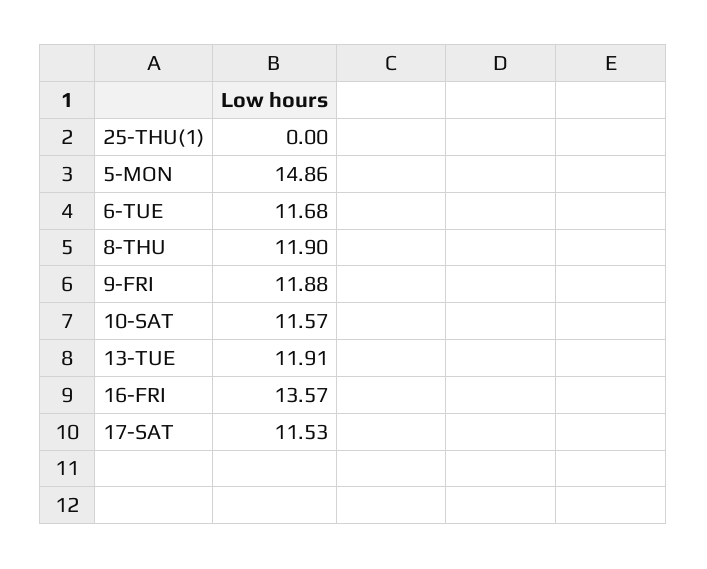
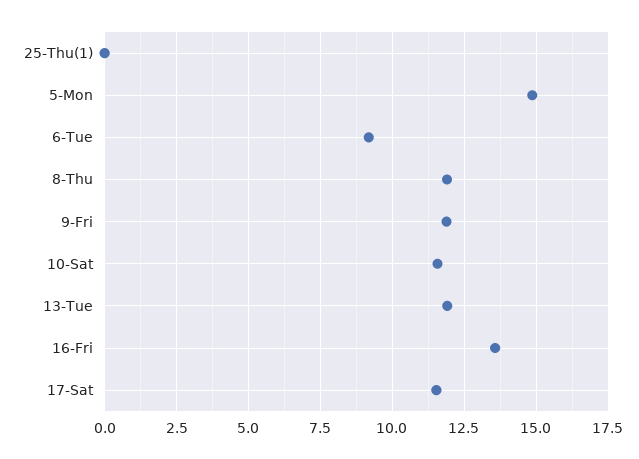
  {
    "25-THU(1)": 0,
    "5-MON": 14.86,
-   "6-TUE": 11.68,
+   "6-TUE": 9.25,
    "8-THU": 11.9,
    "9-FRI": 11.88,
    "10-SAT": 11.57,
    "13-TUE": 11.91,
    "16-FRI": 13.57,
    "17-SAT": 11.53
  }

